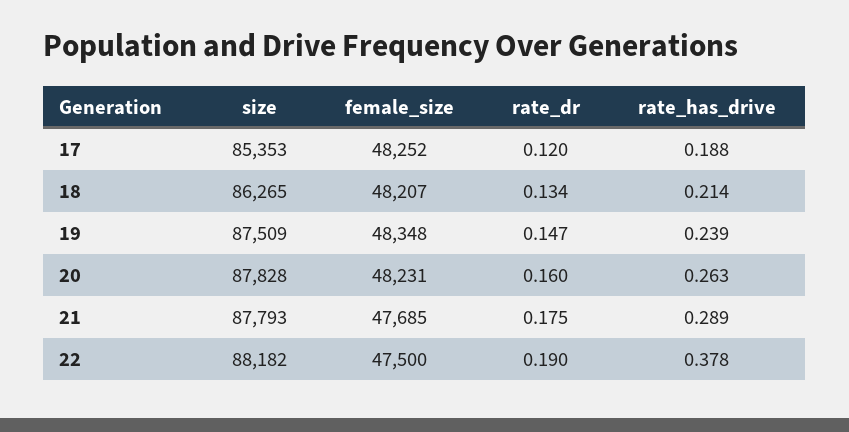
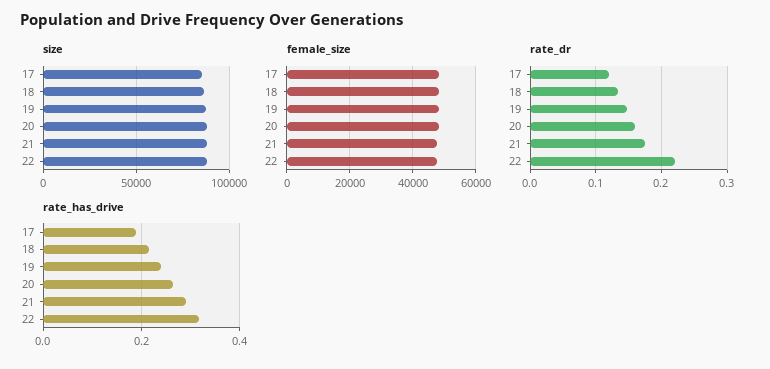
  {
    "size": {
      "17": 85353,
      "18": 86265,
      "19": 87509,
      "20": 87828,
      "21": 87793,
      "22": 88182
    },
    "female_size": {
      "17": 48252,
      "18": 48207,
      "19": 48348,
      "20": 48231,
      "21": 47685,
      "22": 47500
    },
    "rate_dr": {
      "17": 0.12,
      "18": 0.134,
      "19": 0.147,
      "20": 0.16,
      "21": 0.175,
-     "22": 0.19
+     "22": 0.22
    },
    "rate_has_drive": {
      "17": 0.188,
      "18": 0.214,
      "19": 0.239,
      "20": 0.263,
      "21": 0.289,
-     "22": 0.378
+     "22": 0.32
    }
  }

